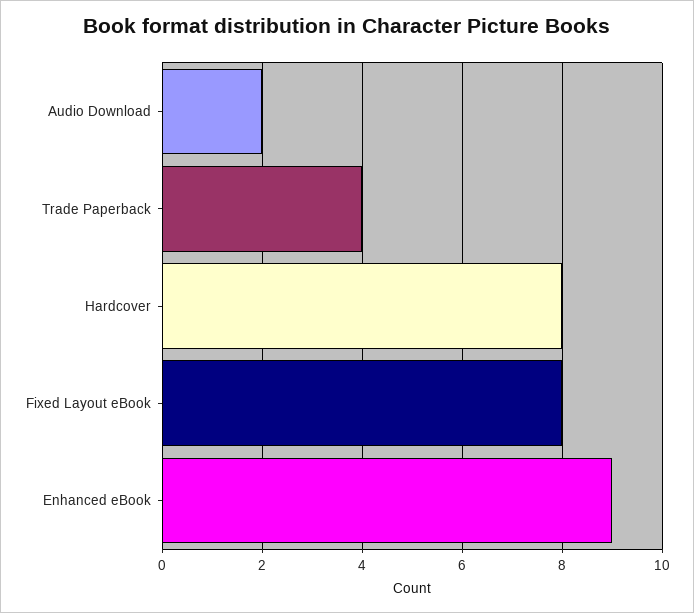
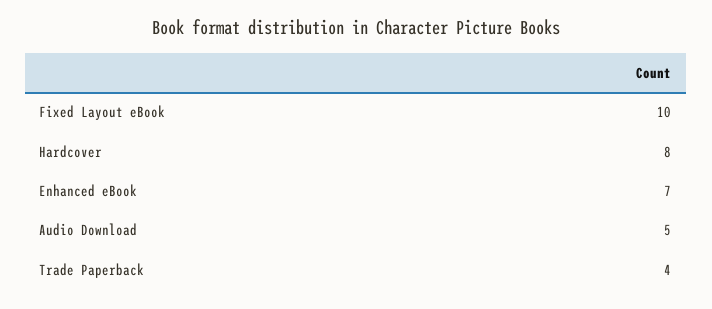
  {
-   "Audio Download": 2,
+   "Audio Download": 5,
    "Trade Paperback": 4,
    "Hardcover": 8,
-   "Fixed Layout eBook": 8,
+   "Fixed Layout eBook": 10,
-   "Enhanced eBook": 9
+   "Enhanced eBook": 7
  }

